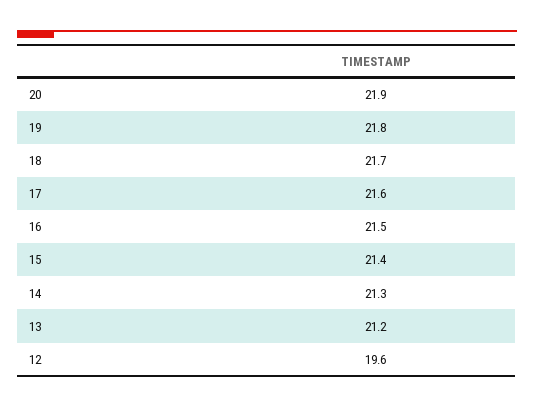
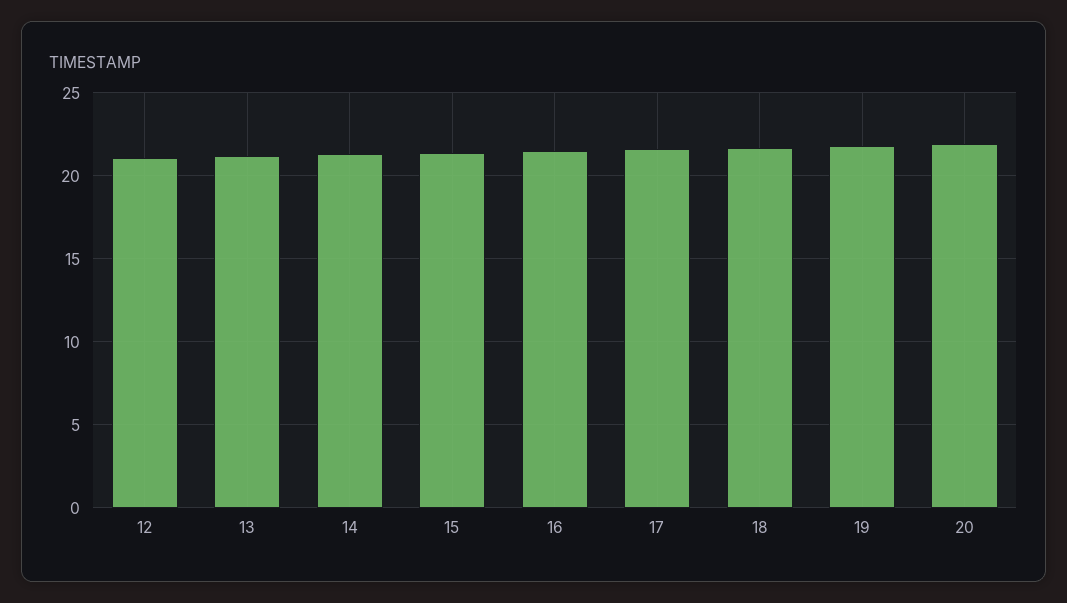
  {
    "20": 21.9,
    "19": 21.8,
    "18": 21.7,
    "17": 21.6,
    "16": 21.5,
    "15": 21.4,
    "14": 21.3,
    "13": 21.2,
-   "12": 19.6
+   "12": 21
  }

